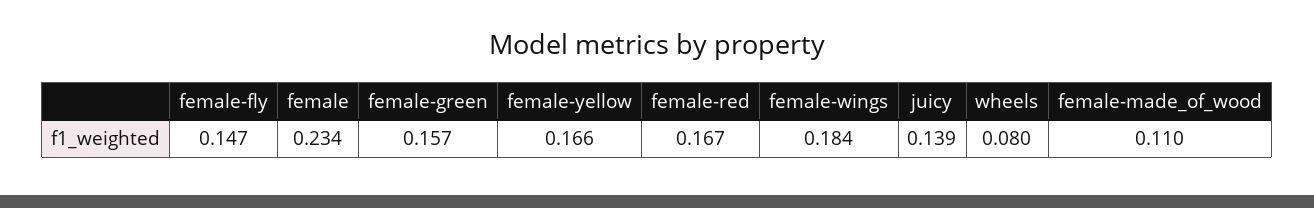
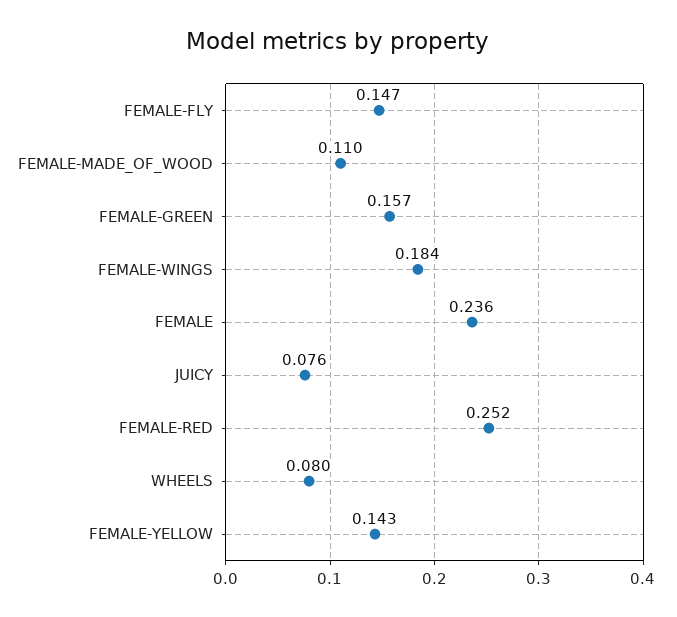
  {
    "female-fly": 0.147,
-   "female": 0.234,
+   "female": 0.236,
    "female-green": 0.157,
-   "female-yellow": 0.166,
+   "female-yellow": 0.143,
-   "female-red": 0.167,
+   "female-red": 0.252,
    "female-wings": 0.184,
-   "juicy": 0.139,
+   "juicy": 0.076,
    "wheels": 0.08,
    "female-made_of_wood": 0.11
  }

